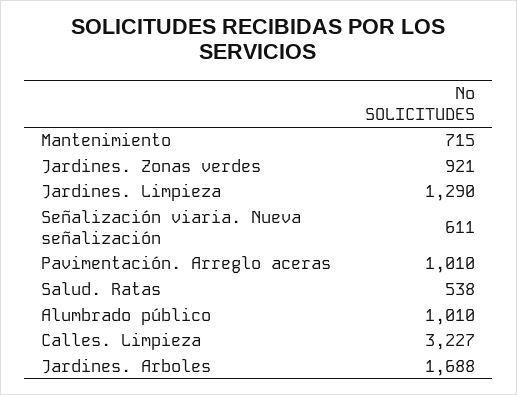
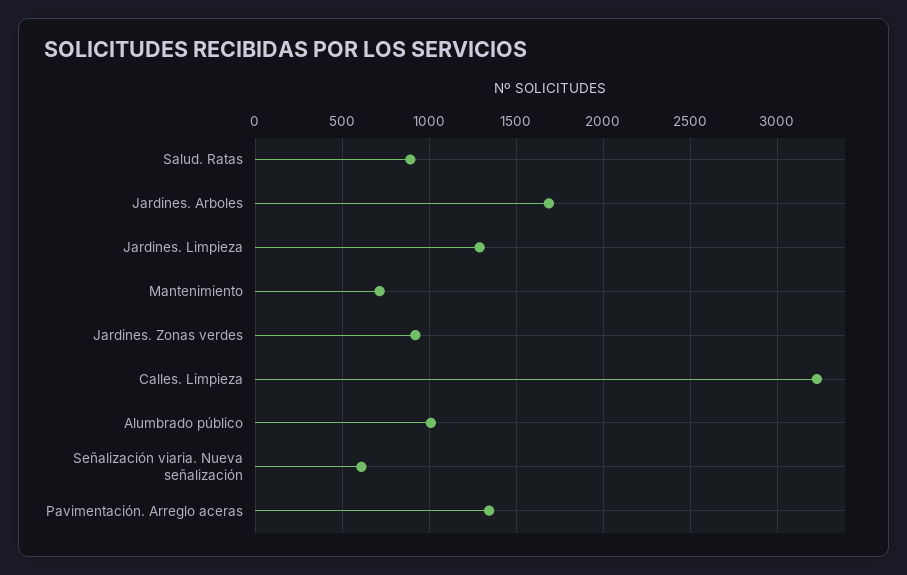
  {
    "Mantenimiento": 715,
    "Jardines. Zonas verdes": 921,
    "Jardines. Limpieza": 1290,
    "Señalización viaria. Nueva señalización": 611,
-   "Pavimentación. Arreglo aceras": 1010,
+   "Pavimentación. Arreglo aceras": 1350,
-   "Salud. Ratas": 538,
+   "Salud. Ratas": 900,
    "Alumbrado público": 1010,
    "Calles. Limpieza": 3227,
    "Jardines. Arboles": 1688
  }

